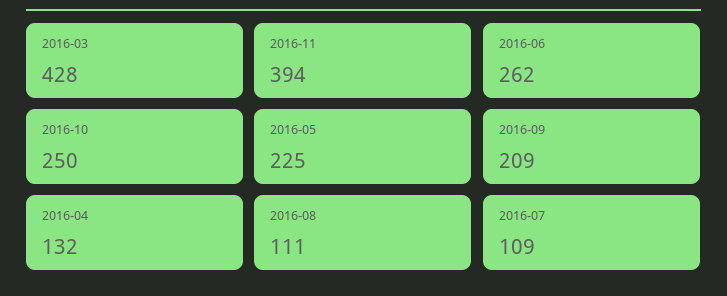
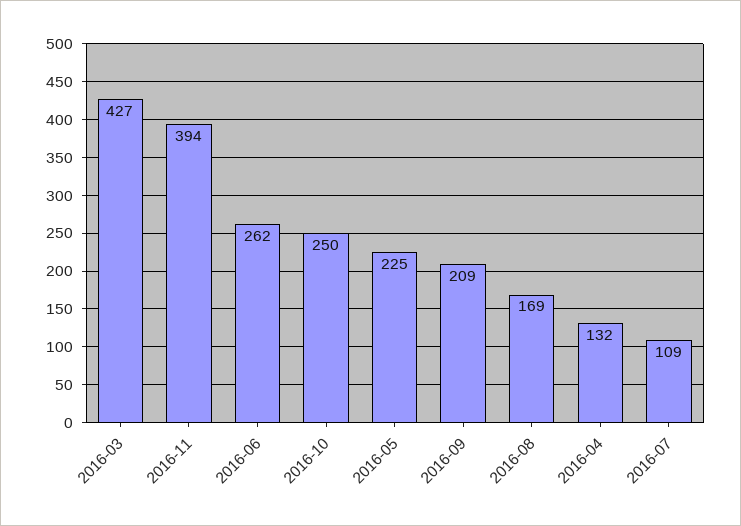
  {
-   "2016-03": 428,
+   "2016-03": 427,
    "2016-11": 394,
    "2016-06": 262,
    "2016-10": 250,
    "2016-05": 225,
    "2016-09": 209,
    "2016-04": 132,
-   "2016-08": 111,
+   "2016-08": 169,
    "2016-07": 109
  }

